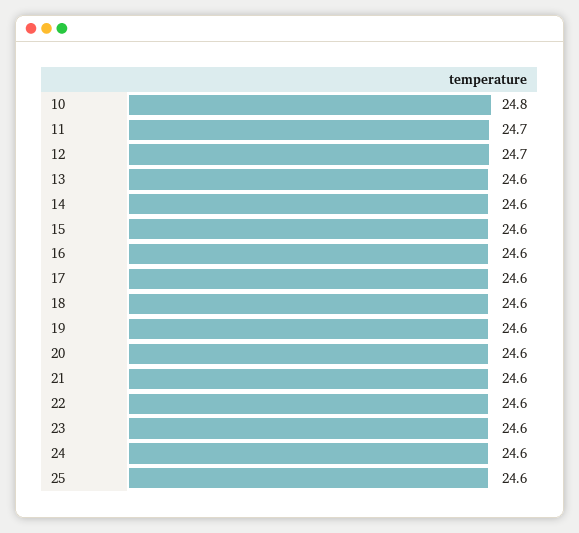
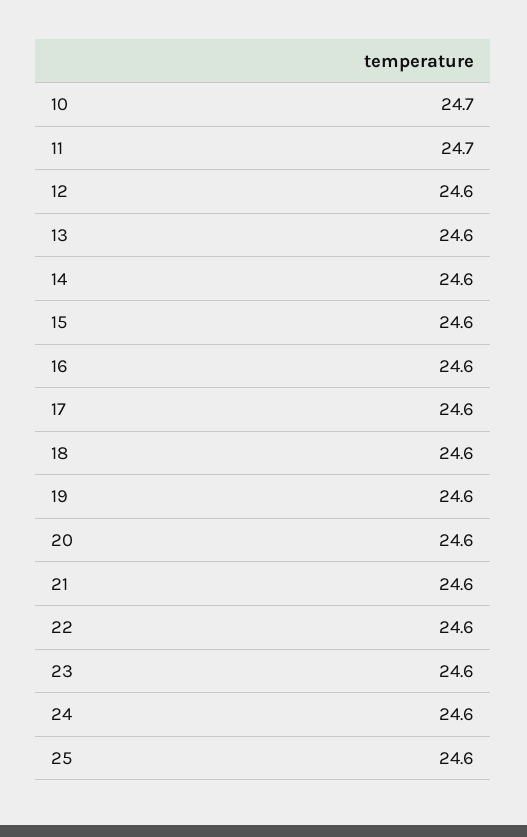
  {
-   "10": 24.8,
+   "10": 24.7,
    "11": 24.7,
-   "12": 24.7,
+   "12": 24.6,
    "13": 24.6,
    "14": 24.6,
    "15": 24.6,
    "16": 24.6,
    "17": 24.6,
    "18": 24.6,
    "19": 24.6,
    "20": 24.6,
    "21": 24.6,
    "22": 24.6,
    "23": 24.6,
    "24": 24.6,
    "25": 24.6
  }

